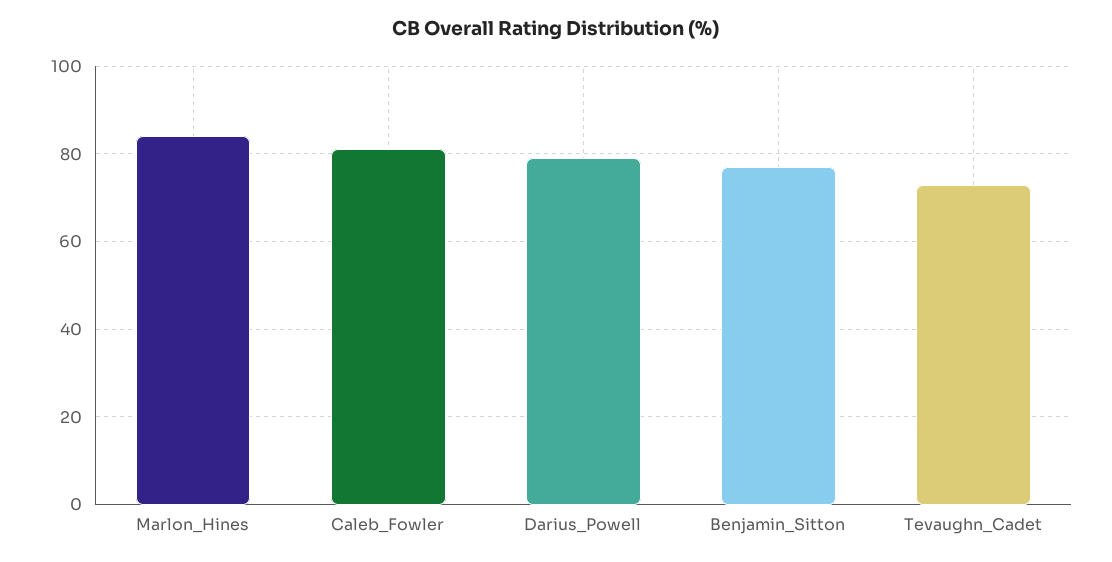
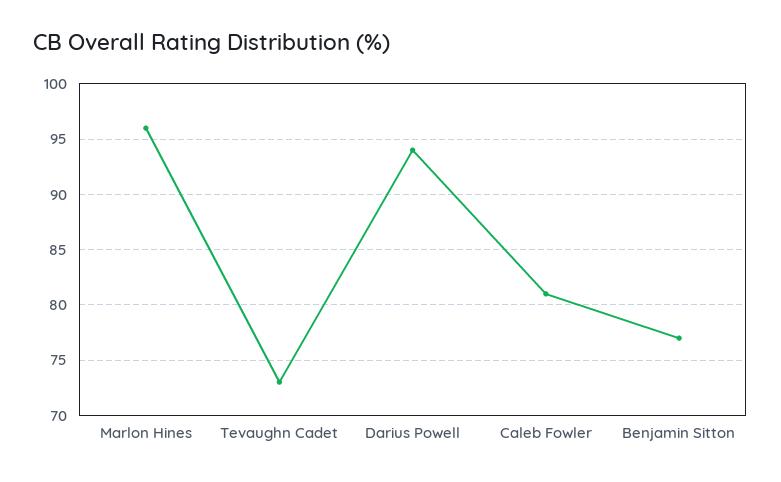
  {
-   "Marlon_Hines": 85,
+   "Marlon_Hines": 96,
    "Caleb_Fowler": 81,
-   "Darius_Powell": 80,
+   "Darius_Powell": 94,
    "Benjamin_Sitton": 77,
    "Tevaughn_Cadet": 73
  }

